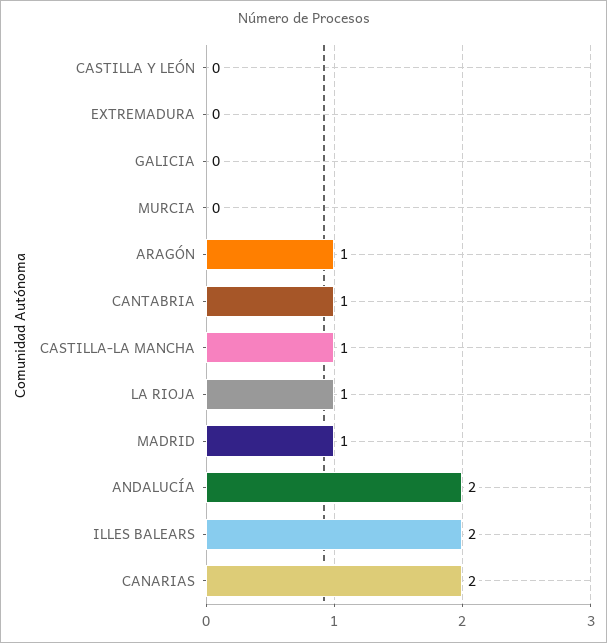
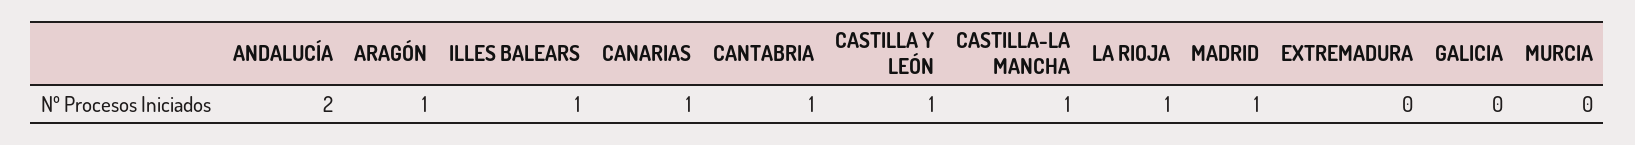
  {
-   "CASTILLA Y LEÓN": 0,
+   "CASTILLA Y LEÓN": 1,
    "EXTREMADURA": 0,
    "GALICIA": 0,
    "MURCIA": 0,
    "ARAGÓN": 1,
    "CANTABRIA": 1,
    "CASTILLA-LA MANCHA": 1,
    "LA RIOJA": 1,
    "MADRID": 1,
    "ANDALUCÍA": 2,
-   "ILLES BALEARS": 2,
+   "ILLES BALEARS": 1,
-   "CANARIAS": 2
+   "CANARIAS": 1
  }

